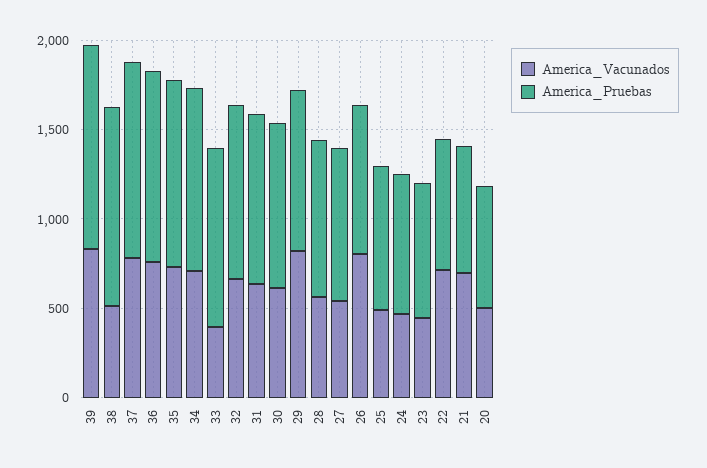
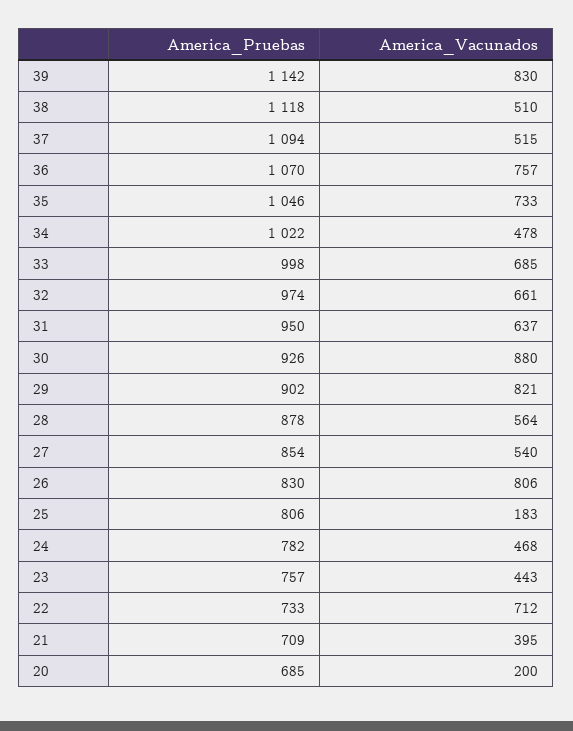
  {
    "America_Vacunados": {
      "39": 830,
      "38": 510,
-     "37": 800,
+     "37": 515,
      "36": 757,
      "35": 733,
-     "34": 700,
+     "34": 478,
-     "33": 400,
+     "33": 685,
      "32": 661,
      "31": 637,
-     "30": 600,
+     "30": 880,
      "29": 821,
      "28": 564,
      "27": 540,
      "26": 806,
-     "25": 500,
+     "25": 183,
      "24": 468,
      "23": 443,
      "22": 712,
-     "21": 700,
+     "21": 395,
-     "20": 500
+     "20": 200
    },
    "America_Pruebas": {
      "39": 1142,
      "38": 1118,
      "37": 1094,
      "36": 1070,
      "35": 1046,
      "34": 1022,
      "33": 998,
      "32": 974,
      "31": 950,
      "30": 926,
      "29": 902,
      "28": 878,
      "27": 854,
      "26": 830,
      "25": 806,
      "24": 782,
      "23": 757,
      "22": 733,
      "21": 709,
      "20": 685
    }
  }

